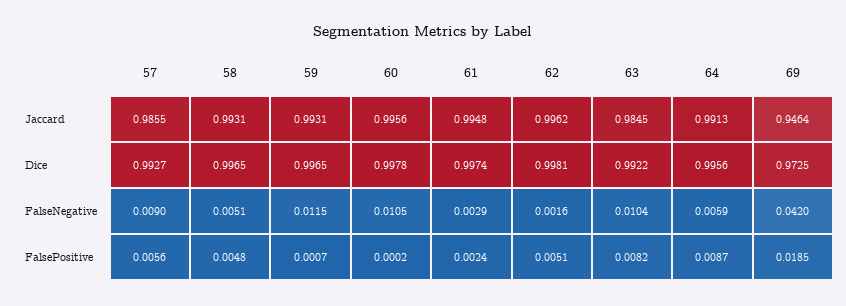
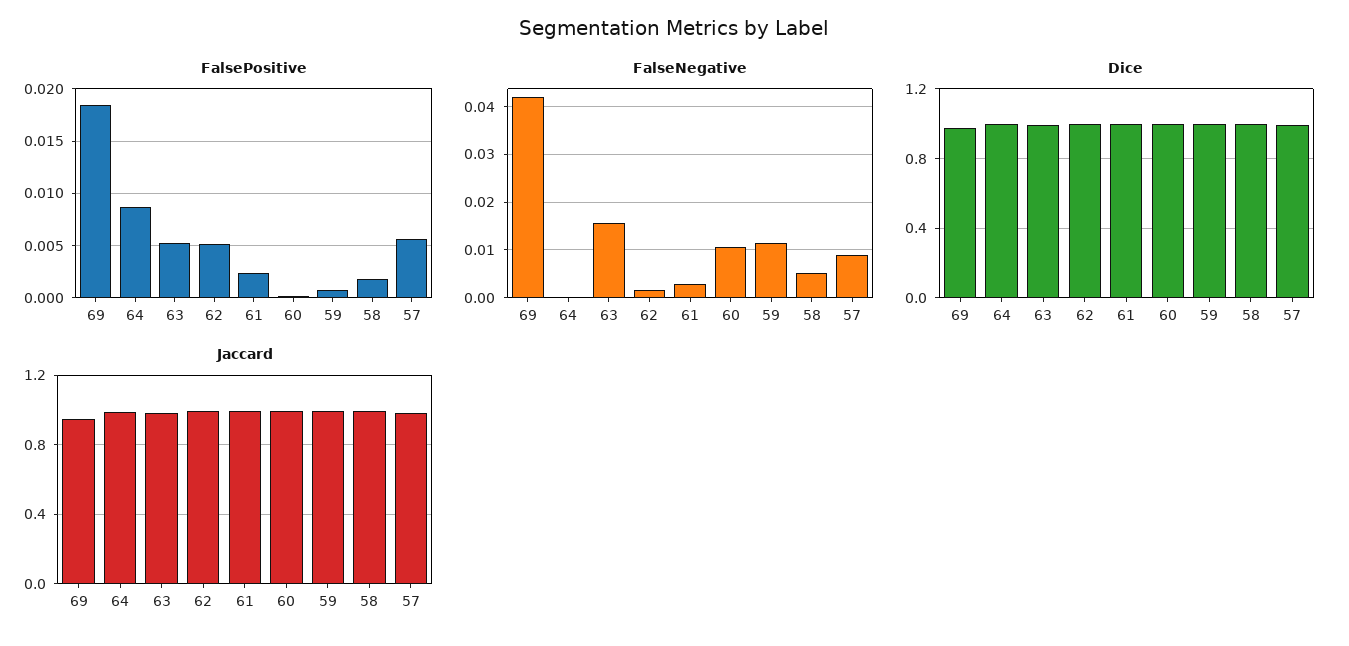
  {
    "Jaccard": {
      "57": 0.9855,
      "58": 0.9931,
      "59": 0.9931,
      "60": 0.9956,
      "61": 0.9948,
      "62": 0.9962,
      "63": 0.9845,
      "64": 0.9913,
      "69": 0.9464
    },
    "Dice": {
      "57": 0.9927,
      "58": 0.9965,
      "59": 0.9965,
      "60": 0.9978,
      "61": 0.9974,
      "62": 0.9981,
      "63": 0.9922,
      "64": 0.9956,
      "69": 0.9725
    },
    "FalseNegative": {
      "57": 0.009,
      "58": 0.0051,
      "59": 0.0115,
      "60": 0.0105,
      "61": 0.0029,
      "62": 0.0016,
-     "63": 0.0104,
+     "63": 0.016,
-     "64": 0.0059,
+     "64": 0,
      "69": 0.042
    },
    "FalsePositive": {
      "57": 0.0056,
-     "58": 0.0048,
+     "58": 0.002,
      "59": 0.0007,
      "60": 0.0002,
      "61": 0.0024,
      "62": 0.0051,
-     "63": 0.0082,
+     "63": 0.005,
      "64": 0.0087,
      "69": 0.0185
    }
  }

